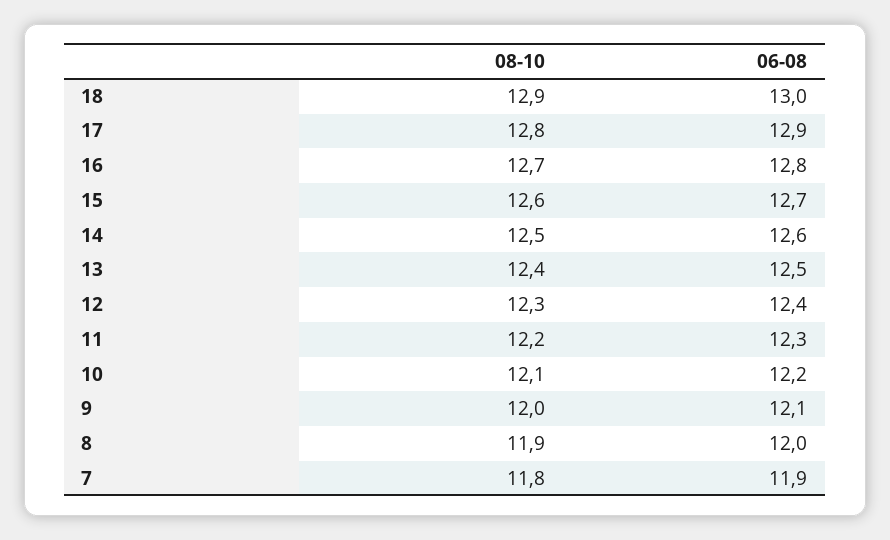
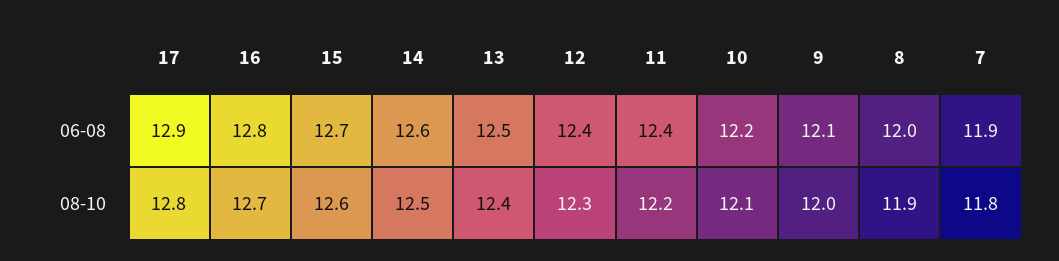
  {
    "08-10": {
-     "18": 12.9,
      "17": 12.8,
      "16": 12.7,
      "15": 12.6,
      "14": 12.5,
      "13": 12.4,
      "12": 12.3,
      "11": 12.2,
      "10": 12.1,
      "9": 12,
      "8": 11.9,
      "7": 11.8
    },
    "06-08": {
-     "18": 13,
      "17": 12.9,
      "16": 12.8,
      "15": 12.7,
      "14": 12.6,
      "13": 12.5,
      "12": 12.4,
-     "11": 12.3,
+     "11": 12.4,
      "10": 12.2,
      "9": 12.1,
      "8": 12,
      "7": 11.9
    }
  }

